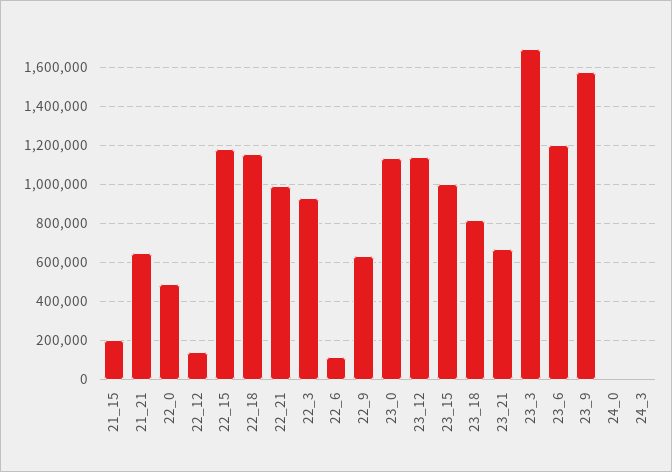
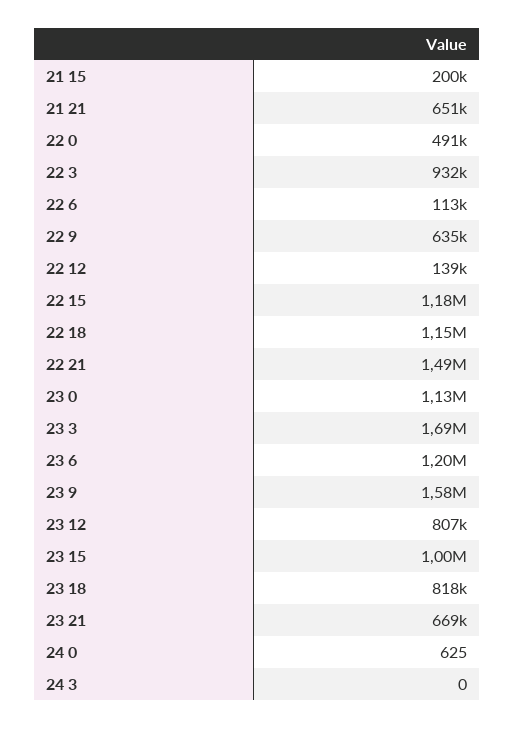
  {
    "21_15": 200000,
    "21_21": 651000,
    "22_0": 491000,
    "22_12": 139000,
    "22_15": 1180000,
    "22_18": 1150000,
-   "22_21": 1000000,
+   "22_21": 1490000,
    "22_3": 932000,
    "22_6": 113000,
    "22_9": 635000,
    "23_0": 1130000,
-   "23_12": 1150000,
+   "23_12": 807000,
    "23_15": 1000000,
    "23_18": 818000,
    "23_21": 669000,
    "23_3": 1690000,
    "23_6": 1200000,
    "23_9": 1580000,
    "24_0": 625,
    "24_3": 0
  }

